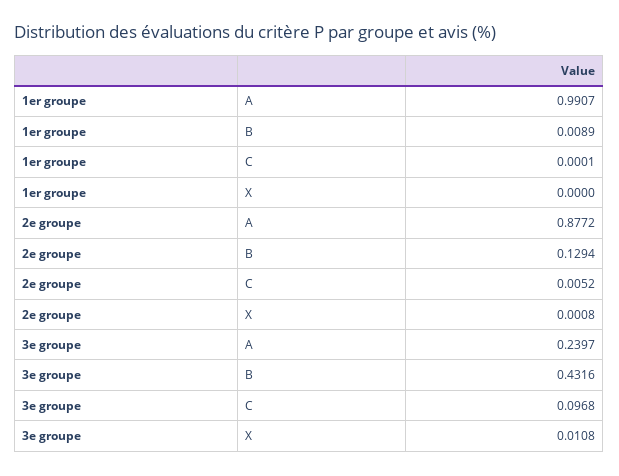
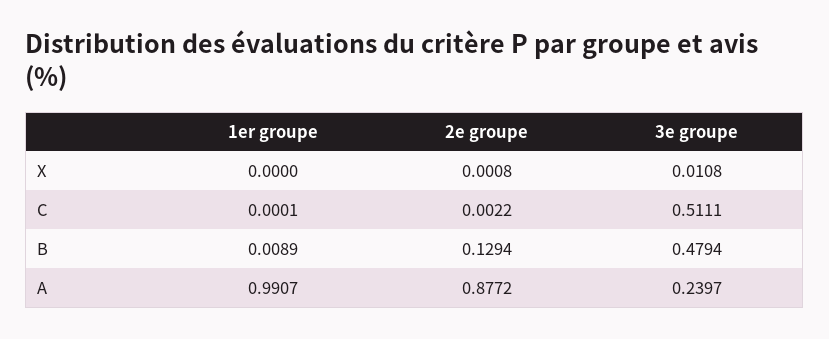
  {
    "1er groupe": {
      "A": 0.9907,
      "B": 0.0089,
      "C": 0.0001,
      "X": 0
    },
    "2e groupe": {
      "A": 0.8772,
      "B": 0.1294,
-     "C": 0.0052,
+     "C": 0.0022,
      "X": 0.0008
    },
    "3e groupe": {
      "A": 0.2397,
-     "B": 0.4316,
+     "B": 0.4794,
-     "C": 0.0968,
+     "C": 0.5111,
      "X": 0.0108
    }
  }

